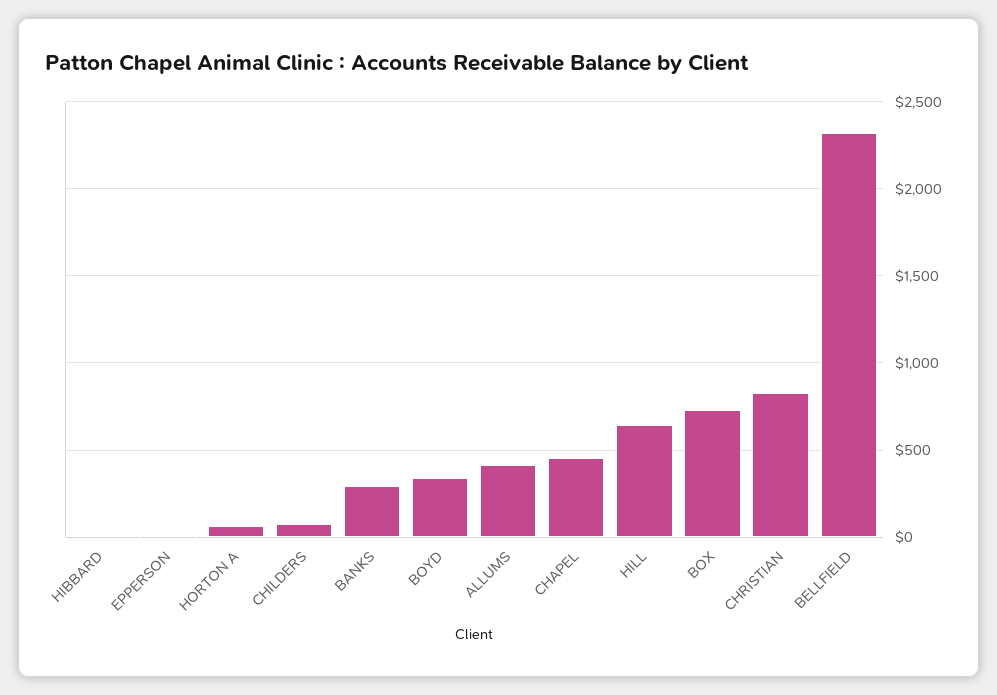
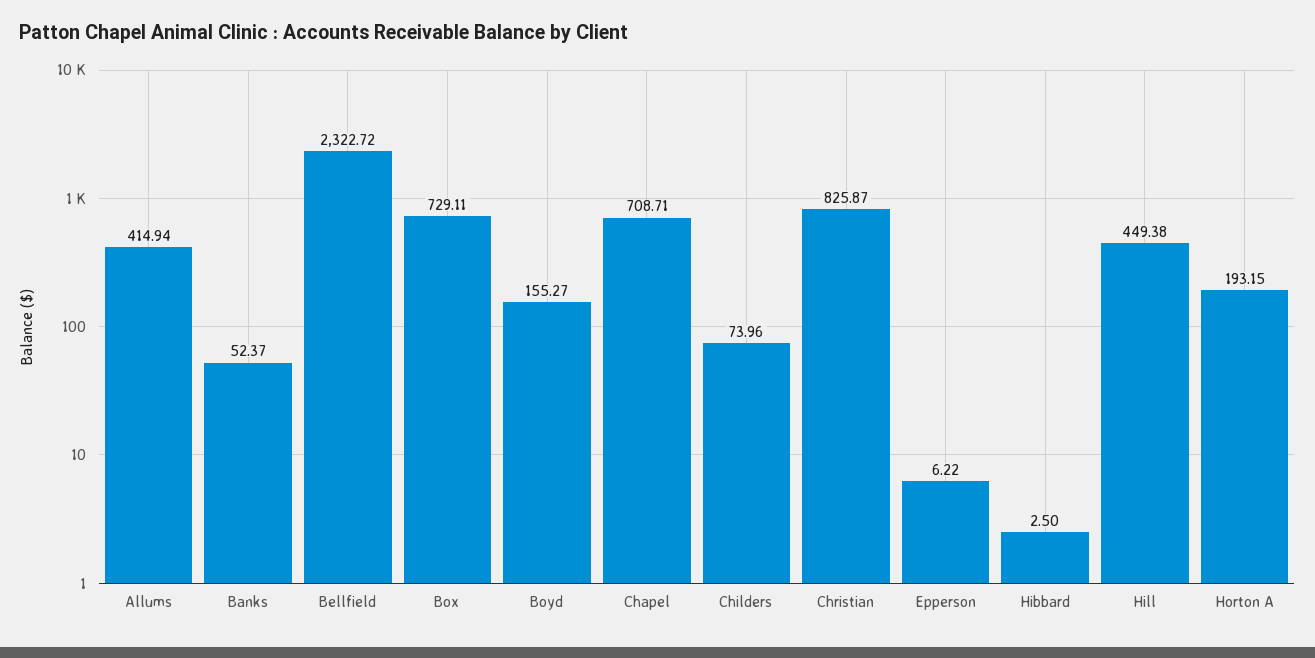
  {
    "HIBBARD": 2.5,
    "EPPERSON": 6.22,
-   "HORTON A": 50,
+   "HORTON A": 193.15,
    "CHILDERS": 73.96,
-   "BANKS": 300,
+   "BANKS": 52.37,
-   "BOYD": 350,
+   "BOYD": 155.27,
    "ALLUMS": 414.94,
-   "CHAPEL": 450,
+   "CHAPEL": 708.71,
-   "HILL": 650,
+   "HILL": 449.38,
    "BOX": 729.11,
    "CHRISTIAN": 825.87,
    "BELLFIELD": 2322.72
  }

